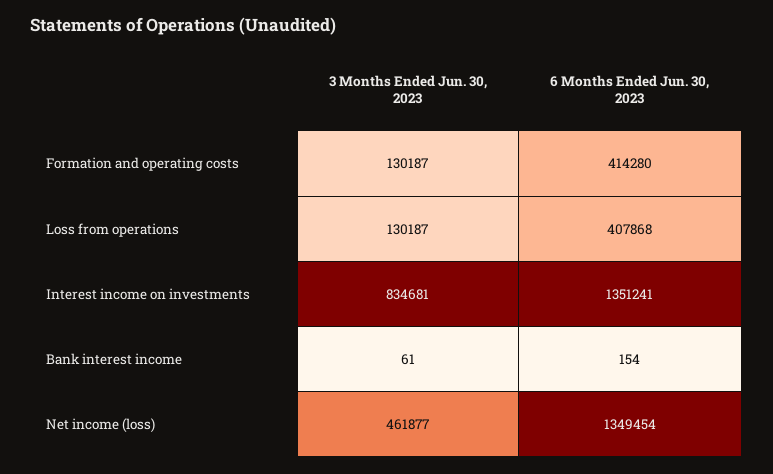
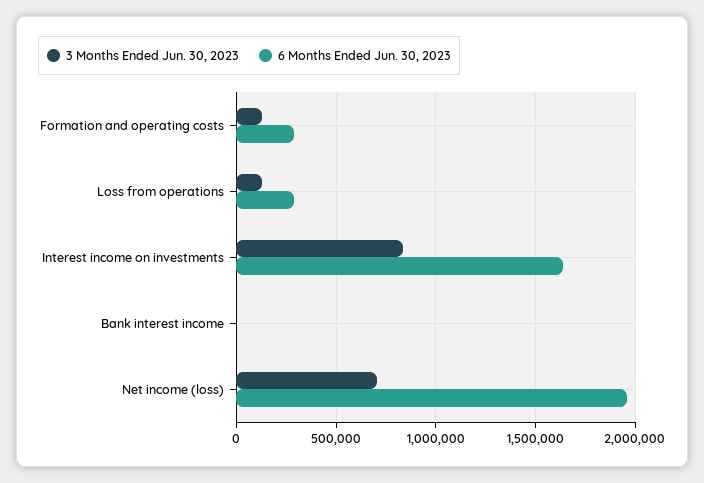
  {
    "3 Months Ended Jun. 30, 2023": {
      "Formation and operating costs": 130187,
      "Loss from operations": 130187,
      "Interest income on investments": 834681,
      "Bank interest income": 61,
-     "Net income (loss)": 461877
+     "Net income (loss)": 700000
    },
    "6 Months Ended Jun. 30, 2023": {
-     "Formation and operating costs": 414280,
+     "Formation and operating costs": 300000,
-     "Loss from operations": 407868,
+     "Loss from operations": 300000,
-     "Interest income on investments": 1351241,
+     "Interest income on investments": 1650000,
      "Bank interest income": 154,
-     "Net income (loss)": 1349454
+     "Net income (loss)": 1950000
    }
  }

